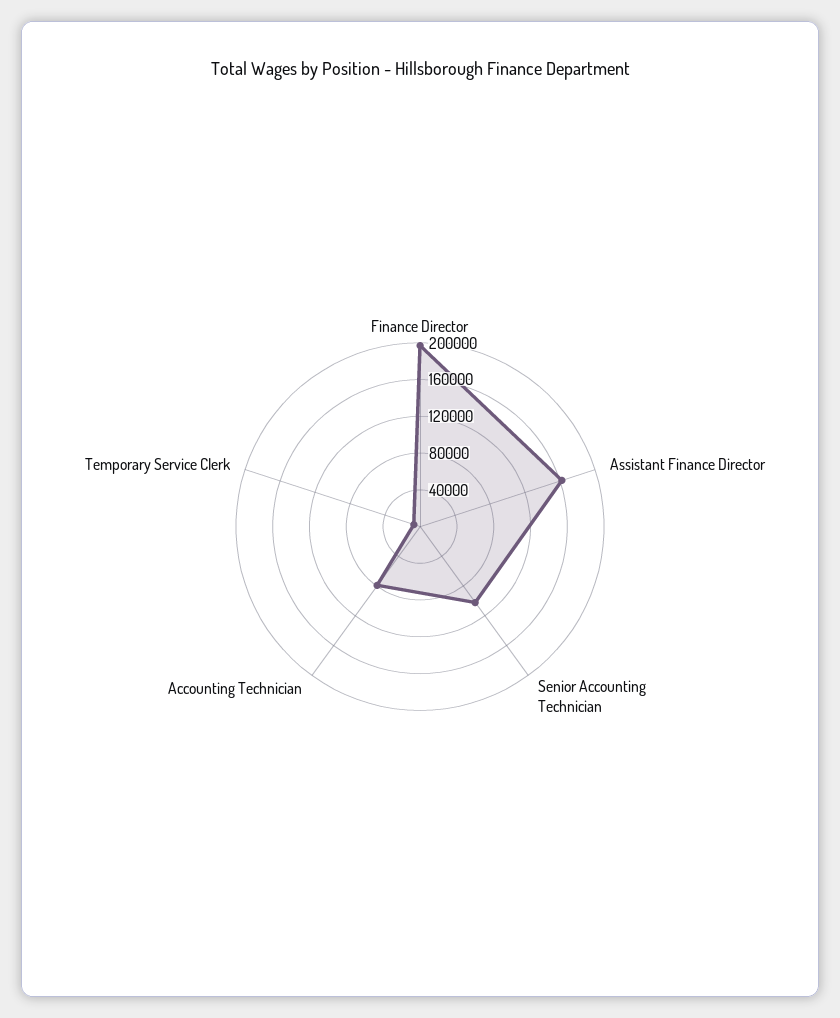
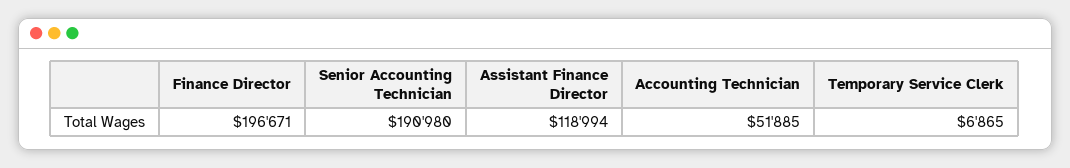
  {
    "Finance Director": 196671,
-   "Assistant Finance Director": 160000,
+   "Assistant Finance Director": 118994,
-   "Senior Accounting Technician": 100000,
+   "Senior Accounting Technician": 190980,
-   "Accounting Technician": 80000,
+   "Accounting Technician": 51885,
    "Temporary Service Clerk": 6865
  }

